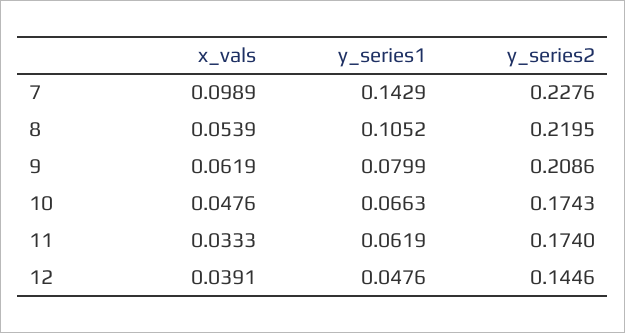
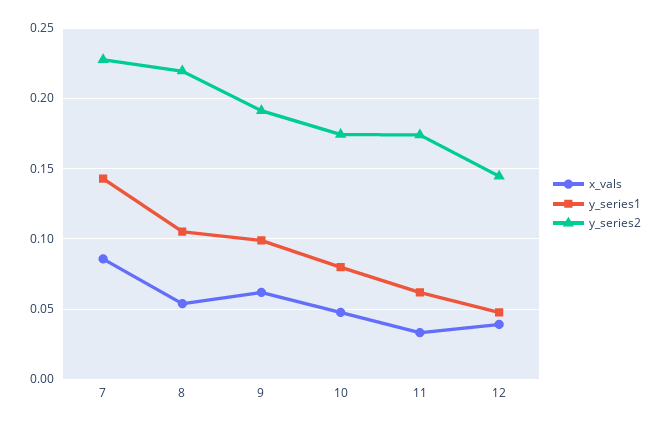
  {
    "x_vals": {
-     "7": 0.0989,
+     "7": 0.085,
      "8": 0.0539,
      "9": 0.0619,
      "10": 0.0476,
      "11": 0.0333,
      "12": 0.0391
    },
    "y_series1": {
      "7": 0.1429,
      "8": 0.1052,
-     "9": 0.0799,
+     "9": 0.1,
-     "10": 0.0663,
+     "10": 0.08,
      "11": 0.0619,
      "12": 0.0476
    },
    "y_series2": {
      "7": 0.2276,
      "8": 0.2195,
-     "9": 0.2086,
+     "9": 0.19,
      "10": 0.1743,
      "11": 0.174,
      "12": 0.1446
    }
  }

